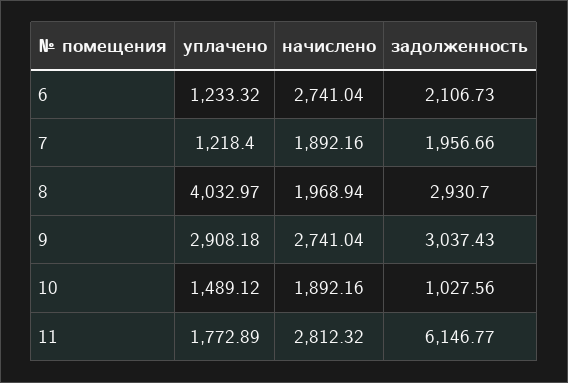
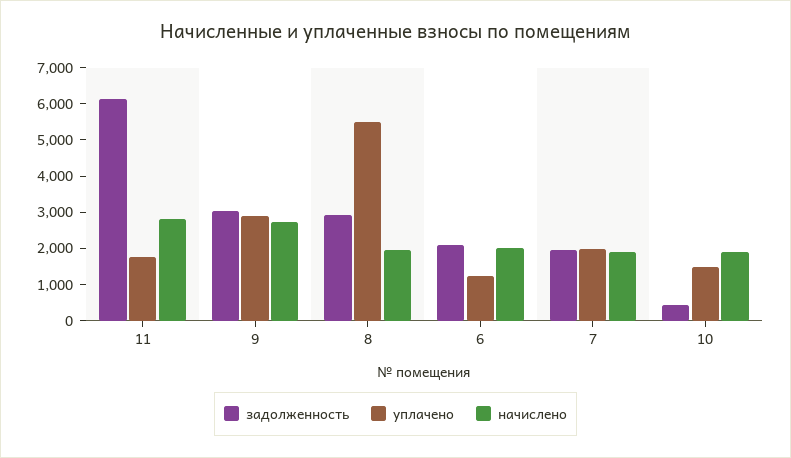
  {
    "уплачено": {
      "6": 1233.32,
-     "7": 1218.4,
+     "7": 2000,
-     "8": 4032.97,
+     "8": 5500,
      "9": 2908.18,
      "10": 1489.12,
      "11": 1772.89
    },
    "начислено": {
-     "6": 2741.04,
+     "6": 2000,
      "7": 1892.16,
      "8": 1968.94,
      "9": 2741.04,
      "10": 1892.16,
      "11": 2812.32
    },
    "задолженность": {
      "6": 2106.73,
      "7": 1956.66,
      "8": 2930.7,
      "9": 3037.43,
-     "10": 1027.56,
+     "10": 500,
      "11": 6146.77
    }
  }

